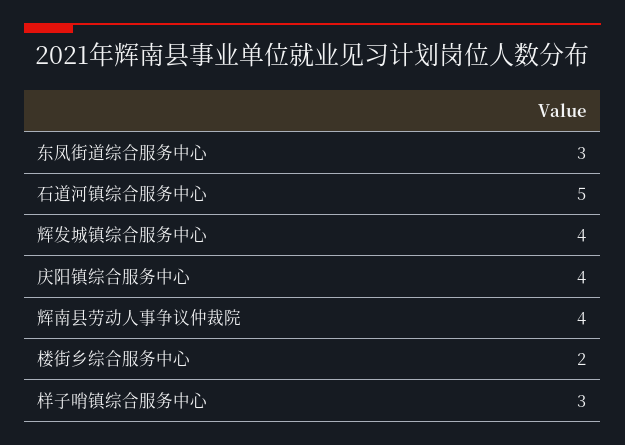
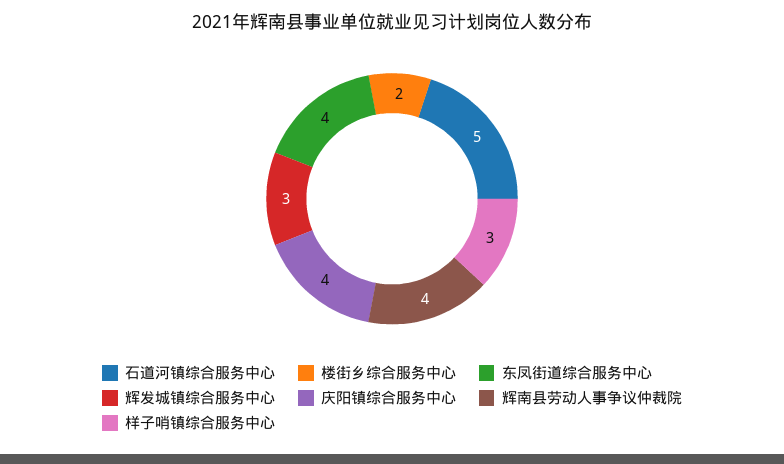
  {
-   "东凤街道综合服务中心": 3,
+   "东凤街道综合服务中心": 4,
    "石道河镇综合服务中心": 5,
-   "辉发城镇综合服务中心": 4,
+   "辉发城镇综合服务中心": 3,
    "庆阳镇综合服务中心": 4,
    "辉南县劳动人事争议仲裁院": 4,
    "楼街乡综合服务中心": 2,
    "样子哨镇综合服务中心": 3
  }

